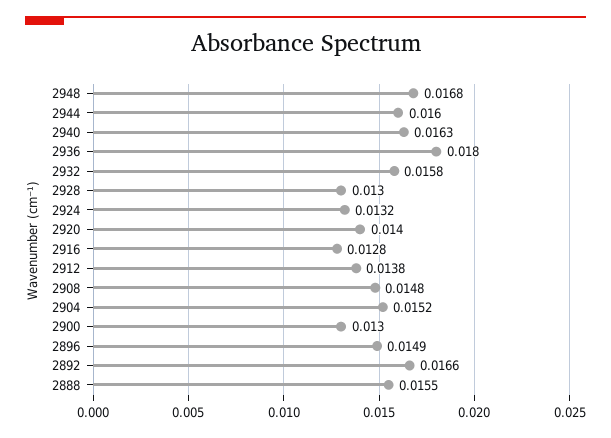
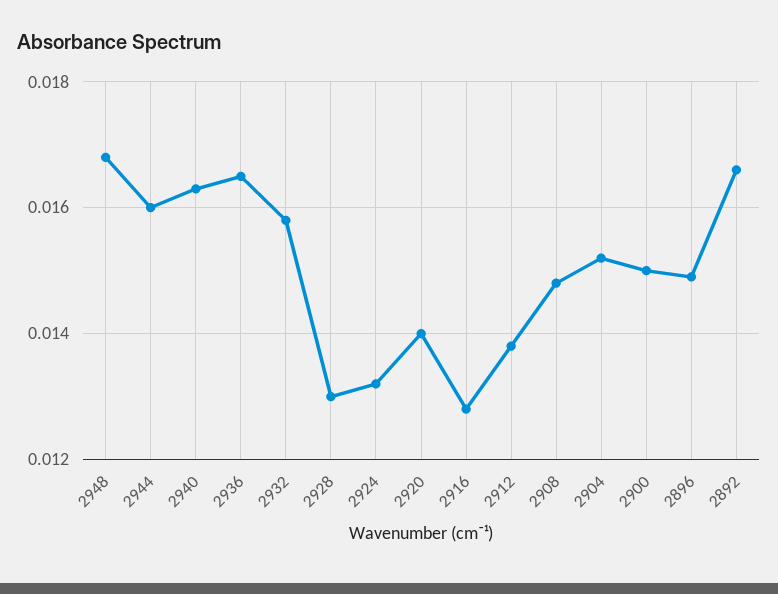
  {
    "2948": 0.0168,
    "2944": 0.016,
    "2940": 0.0163,
-   "2936": 0.018,
+   "2936": 0.0165,
    "2932": 0.0158,
    "2928": 0.013,
    "2924": 0.0132,
    "2920": 0.014,
    "2916": 0.0128,
    "2912": 0.0138,
    "2908": 0.0148,
    "2904": 0.0152,
-   "2900": 0.013,
+   "2900": 0.015,
    "2896": 0.0149,
-   "2892": 0.0166,
+   "2892": 0.0166
-   "2888": 0.0155
  }

